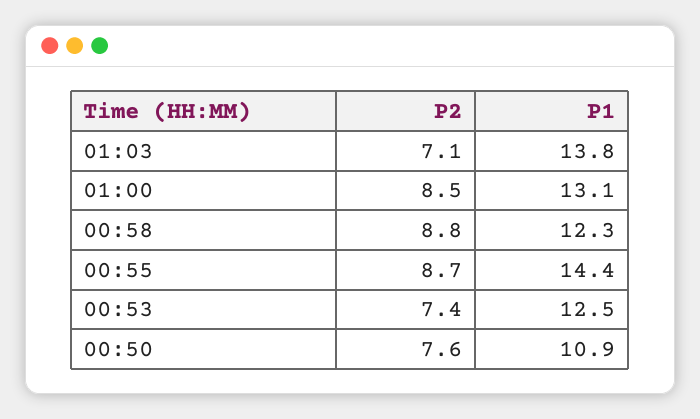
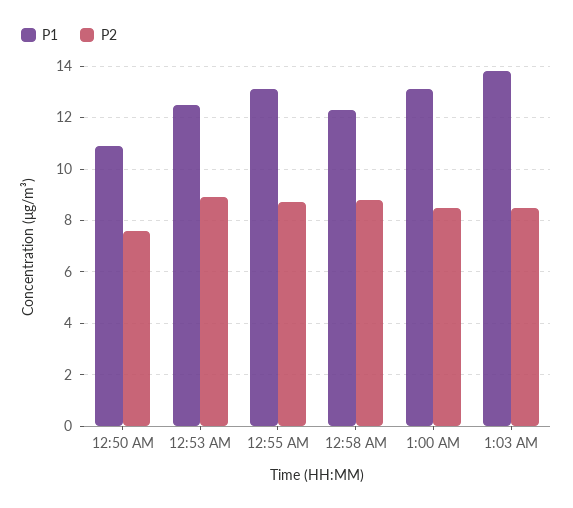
  {
    "P2": {
-     "01:03": 7.1,
+     "01:03": 8.5,
      "01:00": 8.5,
      "00:58": 8.8,
      "00:55": 8.7,
-     "00:53": 7.4,
+     "00:53": 9,
      "00:50": 7.6
    },
    "P1": {
      "01:03": 13.8,
      "01:00": 13.1,
      "00:58": 12.3,
-     "00:55": 14.4,
+     "00:55": 13,
      "00:53": 12.5,
      "00:50": 10.9
    }
  }

